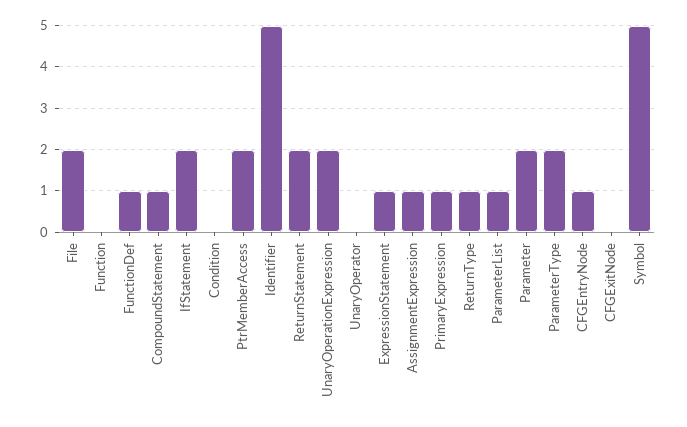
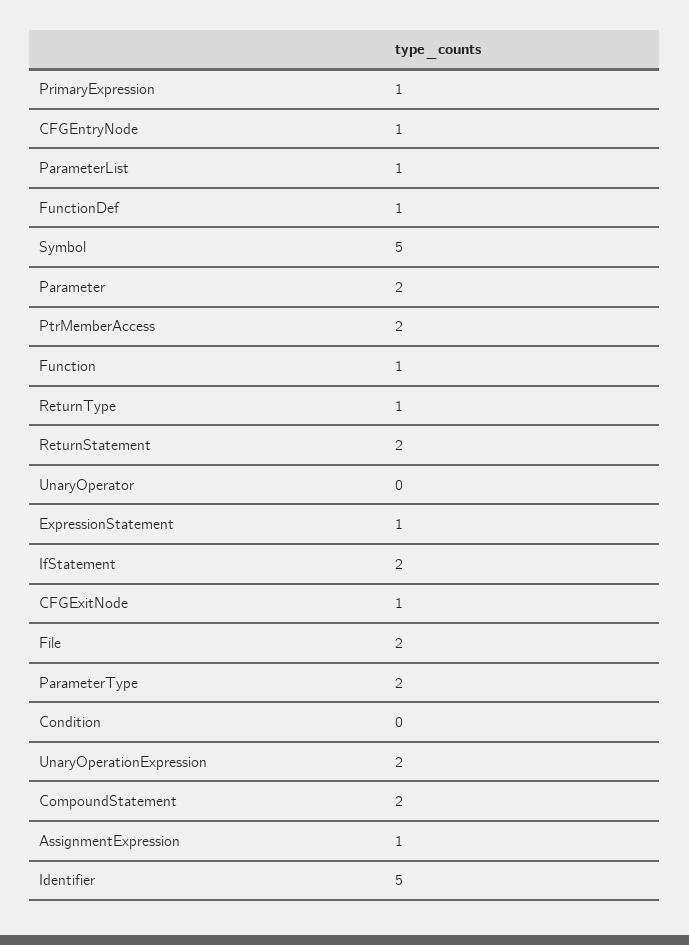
  {
    "File": 2,
-   "Function": 0,
+   "Function": 1,
    "FunctionDef": 1,
-   "CompoundStatement": 1,
+   "CompoundStatement": 2,
    "IfStatement": 2,
    "Condition": 0,
    "PtrMemberAccess": 2,
    "Identifier": 5,
    "ReturnStatement": 2,
    "UnaryOperationExpression": 2,
    "UnaryOperator": 0,
    "ExpressionStatement": 1,
    "AssignmentExpression": 1,
    "PrimaryExpression": 1,
    "ReturnType": 1,
    "ParameterList": 1,
    "Parameter": 2,
    "ParameterType": 2,
    "CFGEntryNode": 1,
-   "CFGExitNode": 0,
+   "CFGExitNode": 1,
    "Symbol": 5
  }

